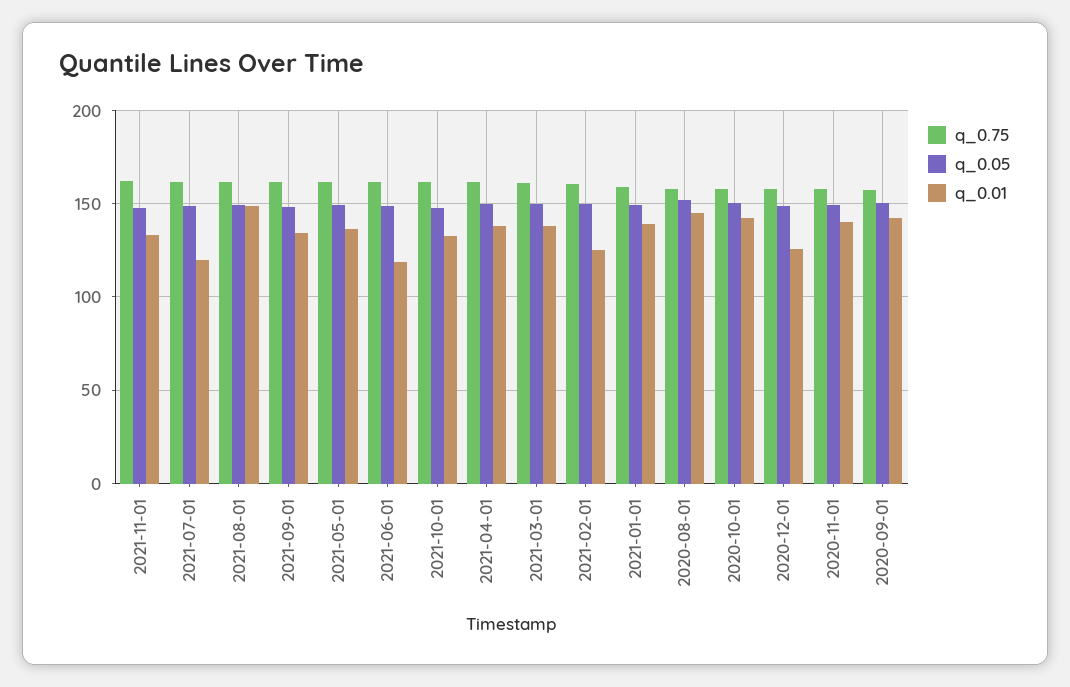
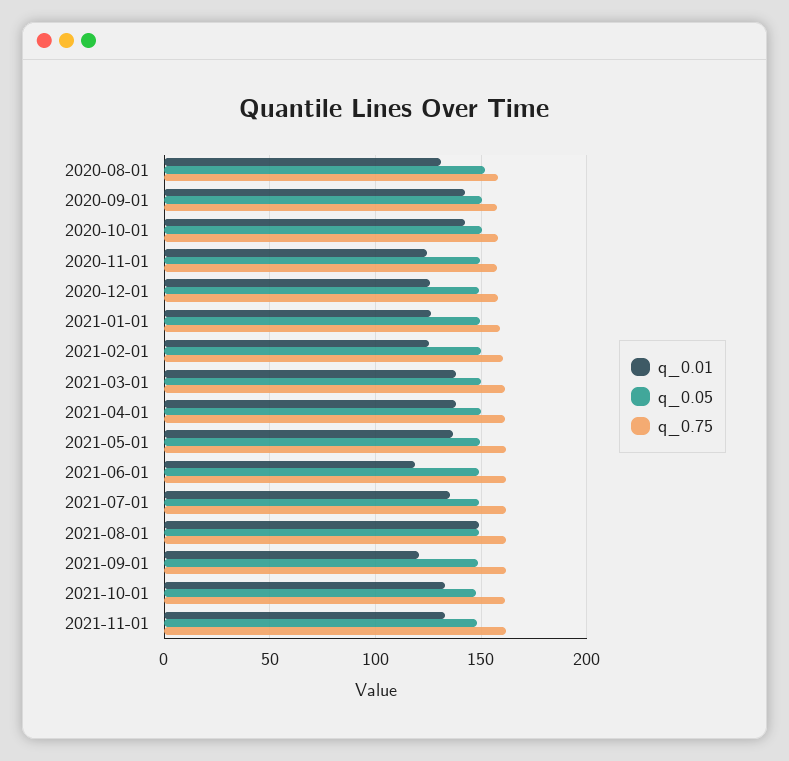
  {
    "q_0.75": {
      "2021-11-01": 160,
      "2021-07-01": 160,
      "2021-08-01": 160,
      "2021-09-01": 160,
      "2021-05-01": 160,
      "2021-06-01": 160,
      "2021-10-01": 160,
      "2021-04-01": 160,
      "2021-03-01": 160,
      "2021-02-01": 160,
      "2021-01-01": 160,
      "2020-08-01": 160,
      "2020-10-01": 160,
      "2020-12-01": 160,
      "2020-11-01": 160,
      "2020-09-01": 155
    },
    "q_0.05": {
      "2021-11-01": 150,
      "2021-07-01": 150,
      "2021-08-01": 150,
      "2021-09-01": 150,
      "2021-05-01": 150,
      "2021-06-01": 150,
      "2021-10-01": 150,
      "2021-04-01": 150,
      "2021-03-01": 150,
      "2021-02-01": 150,
      "2021-01-01": 150,
      "2020-08-01": 150,
      "2020-10-01": 150,
      "2020-12-01": 150,
      "2020-11-01": 150,
      "2020-09-01": 150
    },
    "q_0.01": {
      "2021-11-01": 135,
-     "2021-07-01": 120,
+     "2021-07-01": 135,
      "2021-08-01": 150,
-     "2021-09-01": 135,
+     "2021-09-01": 120,
      "2021-05-01": 135,
      "2021-06-01": 120,
      "2021-10-01": 135,
      "2021-04-01": 140,
      "2021-03-01": 140,
      "2021-02-01": 125,
-     "2021-01-01": 140,
+     "2021-01-01": 125,
-     "2020-08-01": 145,
+     "2020-08-01": 130,
      "2020-10-01": 140,
      "2020-12-01": 125,
-     "2020-11-01": 140,
+     "2020-11-01": 125,
      "2020-09-01": 140
    }
  }

